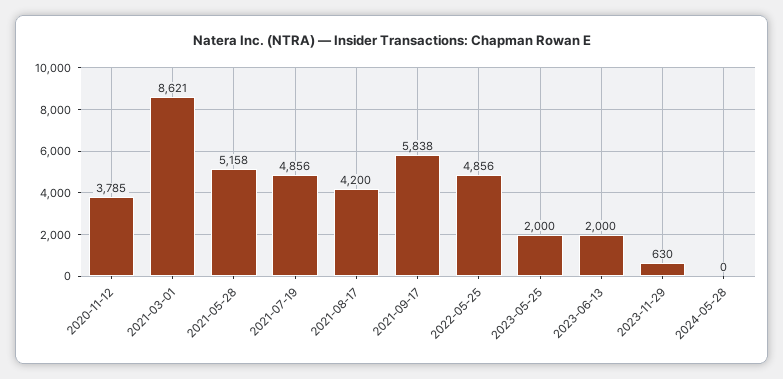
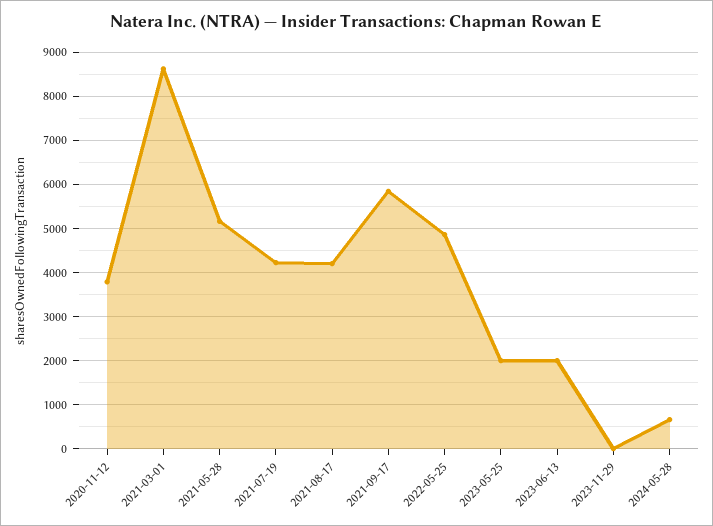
  {
    "2020-11-12": 3785,
    "2021-03-01": 8621,
    "2021-05-28": 5158,
-   "2021-07-19": 4856,
+   "2021-07-19": 4200,
    "2021-08-17": 4200,
    "2021-09-17": 5838,
    "2022-05-25": 4856,
    "2023-05-25": 2000,
    "2023-06-13": 2000,
-   "2023-11-29": 630,
+   "2023-11-29": 0,
-   "2024-05-28": 0
+   "2024-05-28": 600
  }

